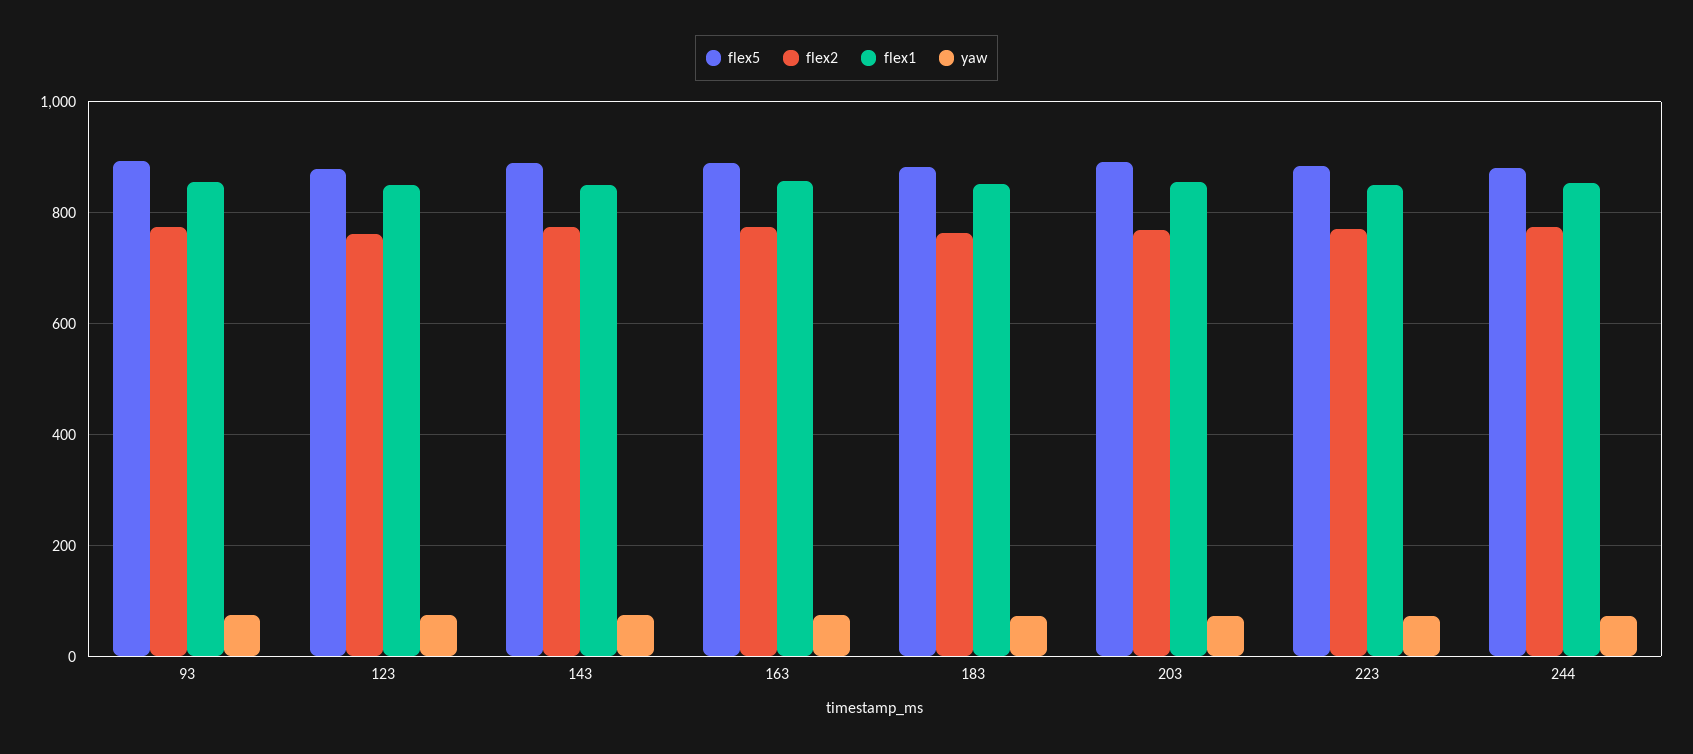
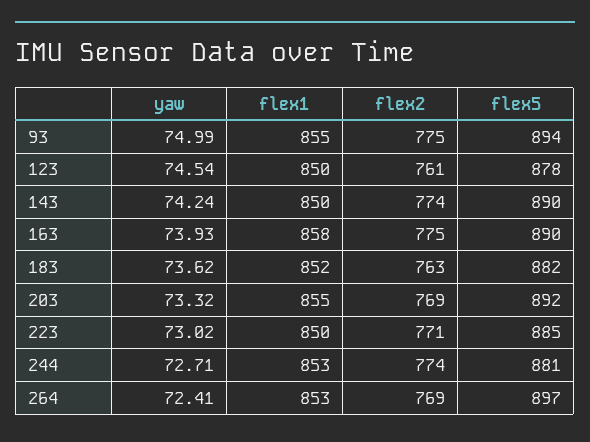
  {
    "flex5": {
      "93": 894,
      "123": 878,
      "143": 890,
      "163": 890,
      "183": 882,
      "203": 892,
      "223": 885,
-     "244": 881
+     "244": 881,
+     "264": 897
    },
    "flex2": {
      "93": 775,
      "123": 761,
      "143": 774,
      "163": 775,
      "183": 763,
      "203": 769,
      "223": 771,
-     "244": 774
+     "244": 774,
+     "264": 769
    },
    "flex1": {
      "93": 855,
      "123": 850,
      "143": 850,
      "163": 858,
      "183": 852,
      "203": 855,
      "223": 850,
-     "244": 853
+     "244": 853,
+     "264": 853
    },
    "yaw": {
      "93": 74.99,
      "123": 74.54,
      "143": 74.24,
      "163": 73.93,
      "183": 73.62,
      "203": 73.32,
      "223": 73.02,
-     "244": 72.71
+     "244": 72.71,
+     "264": 72.41
    }
  }

